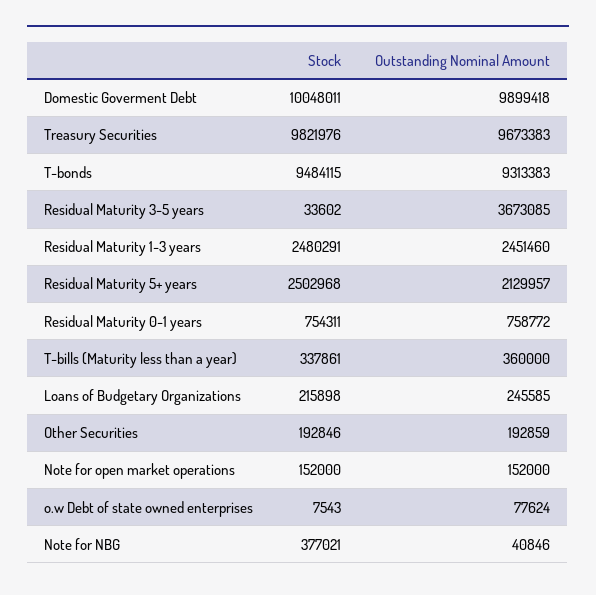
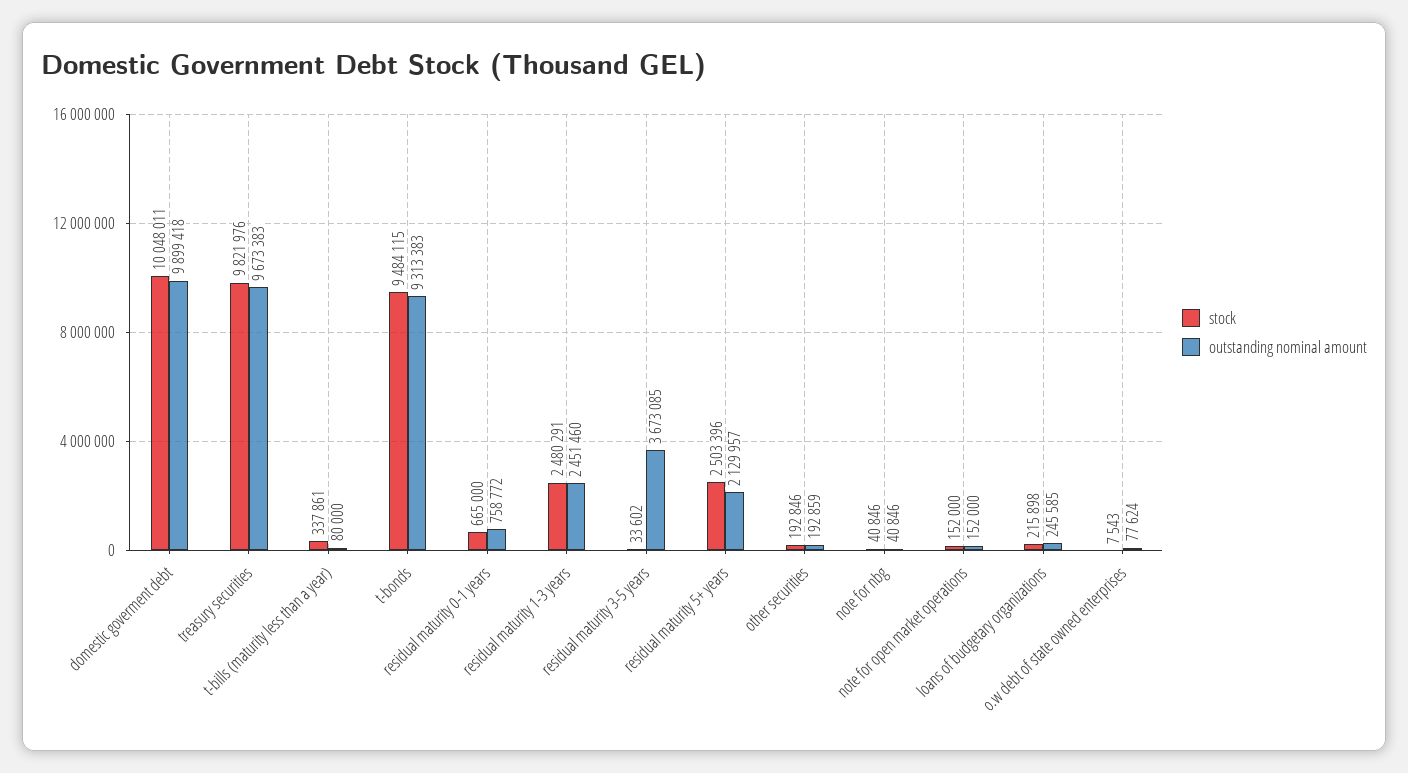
  {
    "Stock": {
      "Domestic Goverment Debt": 10048011,
      "Treasury Securities": 9821976,
      "T-bonds": 9484115,
      "Residual Maturity 3-5 years": 33602,
      "Residual Maturity 1-3 years": 2480291,
-     "Residual Maturity 5+ years": 2502968,
+     "Residual Maturity 5+ years": 2503396,
-     "Residual Maturity 0-1 years": 754311,
+     "Residual Maturity 0-1 years": 665000,
      "T-bills (Maturity less than a year)": 337861,
      "Loans of Budgetary Organizations": 215898,
      "Other Securities": 192846,
      "Note for open market operations": 152000,
      "o.w Debt of state owned enterprises": 7543,
-     "Note for NBG": 377021
+     "Note for NBG": 40846
    },
    "Outstanding Nominal Amount": {
      "Domestic Goverment Debt": 9899418,
      "Treasury Securities": 9673383,
      "T-bonds": 9313383,
      "Residual Maturity 3-5 years": 3673085,
      "Residual Maturity 1-3 years": 2451460,
      "Residual Maturity 5+ years": 2129957,
      "Residual Maturity 0-1 years": 758772,
-     "T-bills (Maturity less than a year)": 360000,
+     "T-bills (Maturity less than a year)": 80000,
      "Loans of Budgetary Organizations": 245585,
      "Other Securities": 192859,
      "Note for open market operations": 152000,
      "o.w Debt of state owned enterprises": 77624,
      "Note for NBG": 40846
    }
  }

